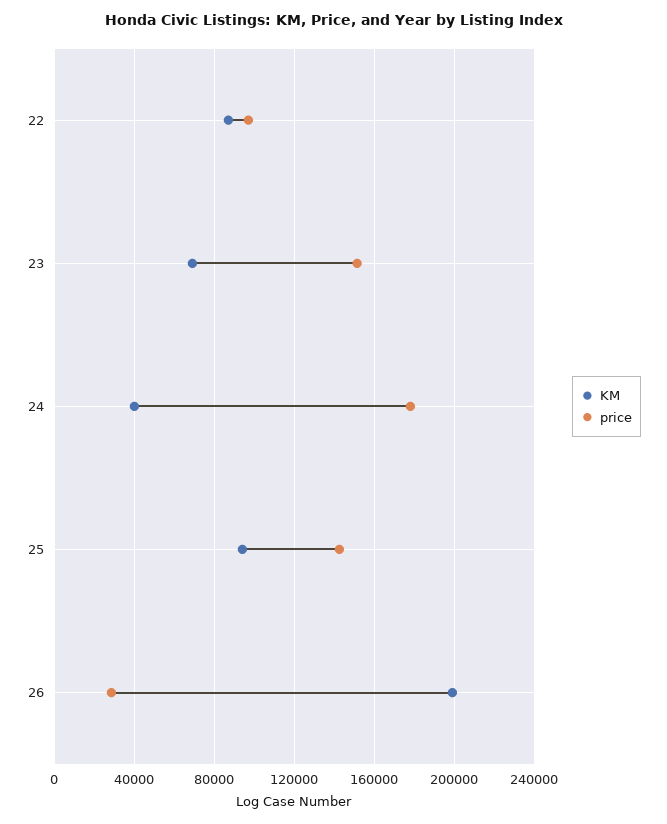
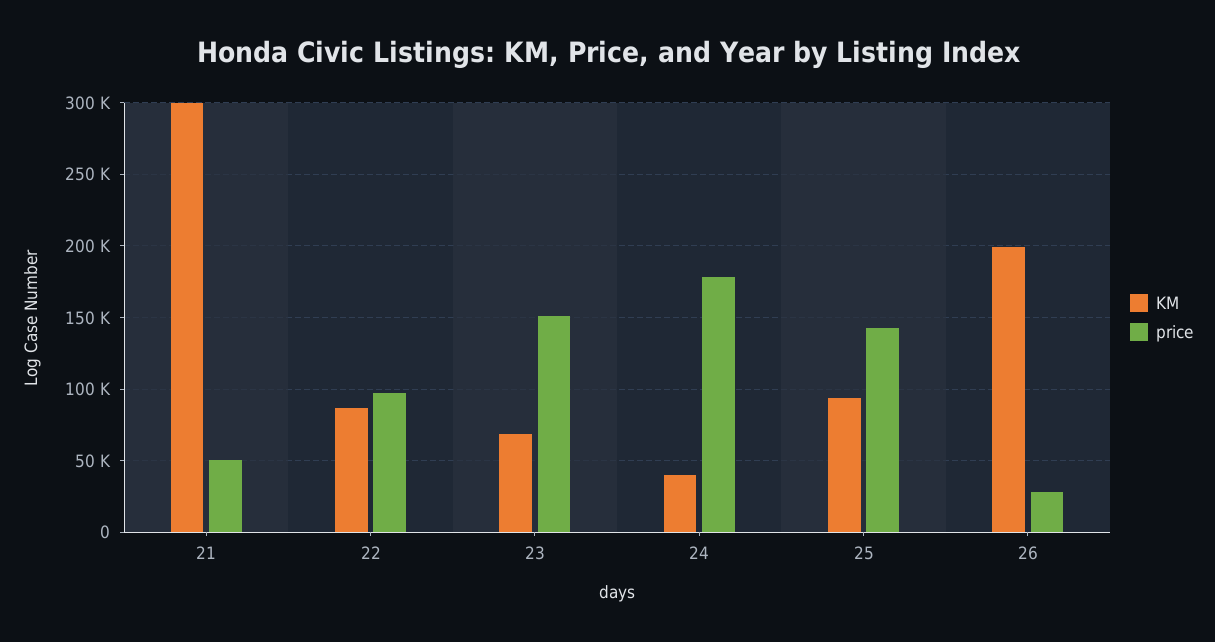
  {
    "KM": {
      "22": 85000,
      "23": 70000,
      "24": 40000,
      "25": 95000,
-     "26": 200000
+     "26": 200000,
+     "21": 300000
    },
    "price": {
      "22": 95000,
      "23": 150000,
      "24": 180000,
      "25": 145000,
-     "26": 30000
+     "26": 30000,
+     "21": 50000
    }
  }

